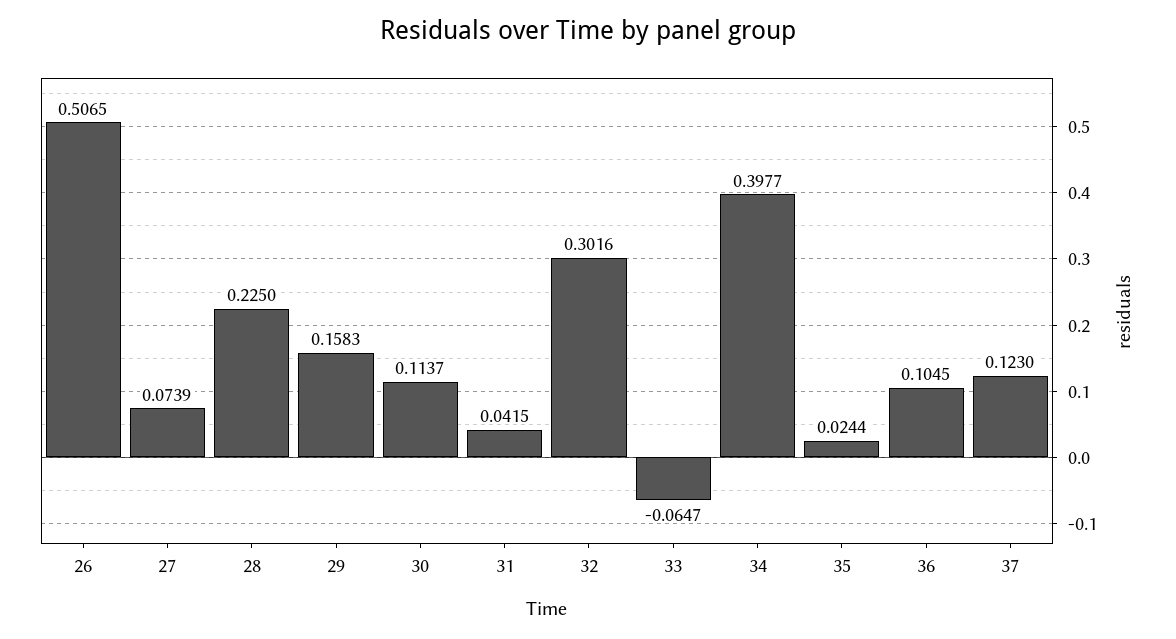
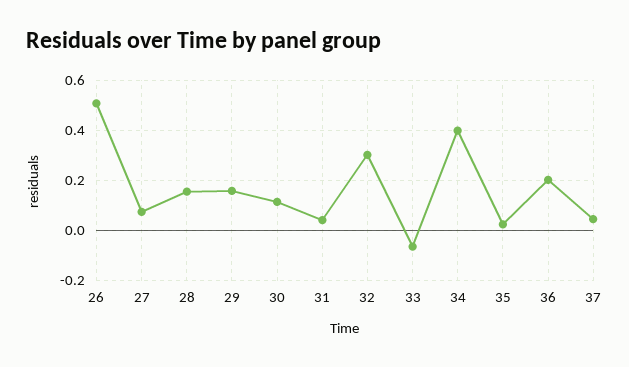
  {
    "26": 0.5065,
    "27": 0.0739,
-   "28": 0.225,
+   "28": 0.15,
    "29": 0.1583,
    "30": 0.1137,
    "31": 0.0415,
    "32": 0.3016,
    "33": -0.0647,
    "34": 0.3977,
    "35": 0.0244,
-   "36": 0.1045,
+   "36": 0.2,
-   "37": 0.123
+   "37": 0.05
  }

